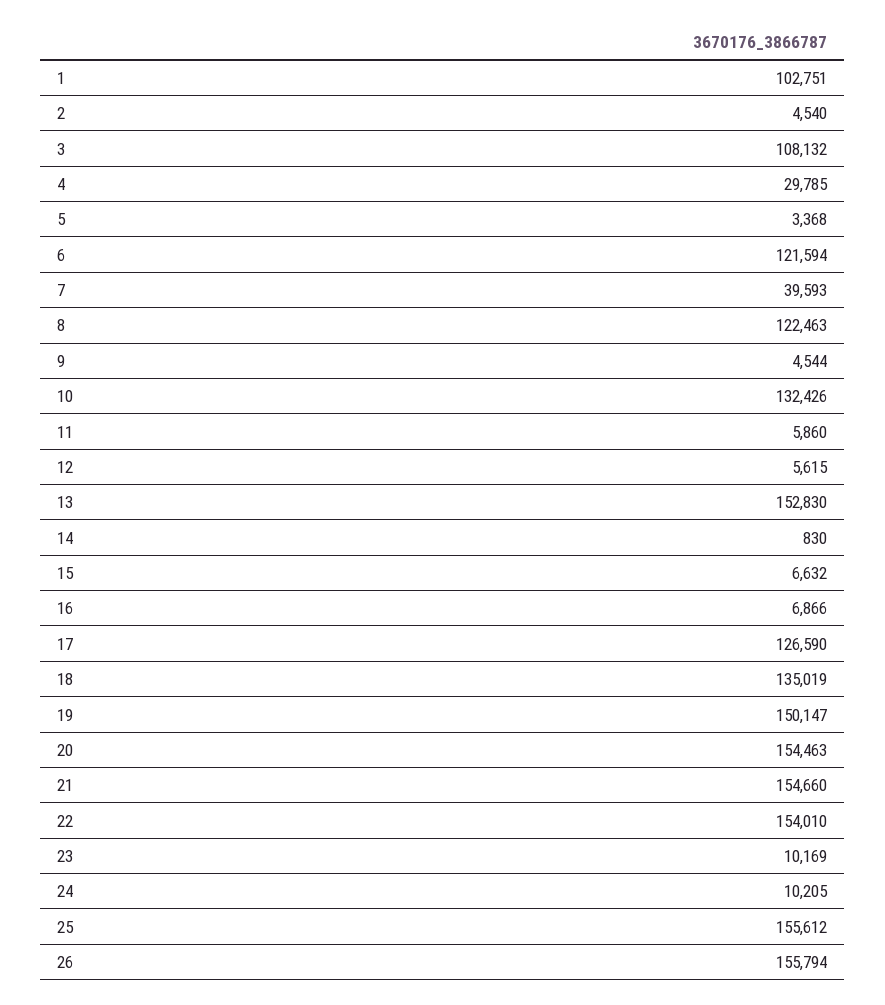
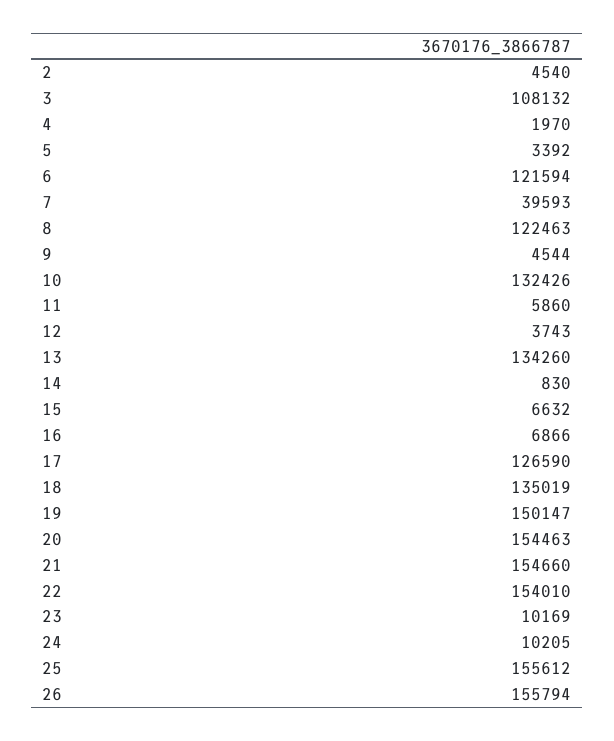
  {
-   "1": 102751,
    "2": 4540,
    "3": 108132,
-   "4": 29785,
+   "4": 1970,
-   "5": 3368,
+   "5": 3392,
    "6": 121594,
    "7": 39593,
    "8": 122463,
    "9": 4544,
    "10": 132426,
    "11": 5860,
-   "12": 5615,
+   "12": 3743,
-   "13": 152830,
+   "13": 134260,
    "14": 830,
    "15": 6632,
    "16": 6866,
    "17": 126590,
    "18": 135019,
    "19": 150147,
    "20": 154463,
    "21": 154660,
    "22": 154010,
    "23": 10169,
    "24": 10205,
    "25": 155612,
    "26": 155794
  }

